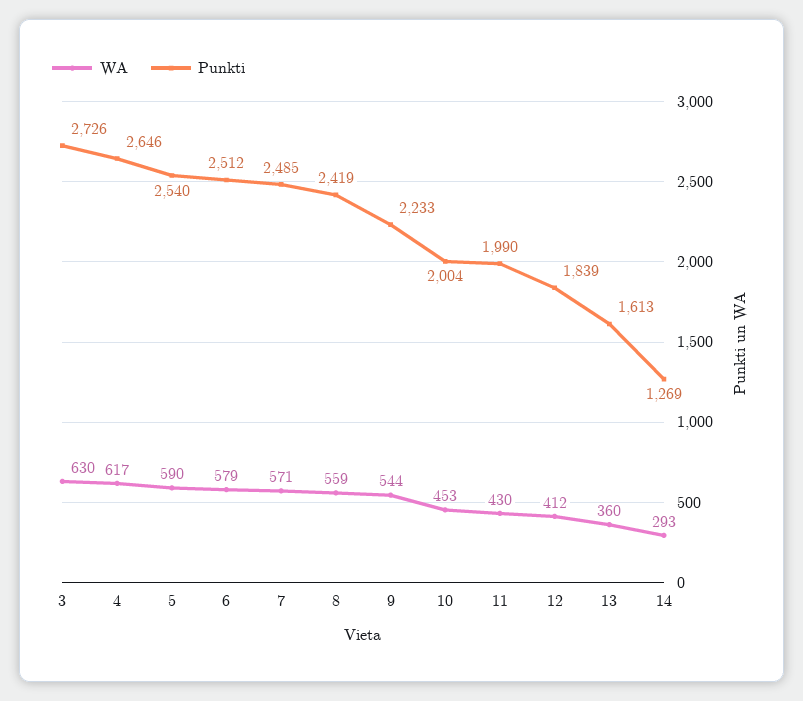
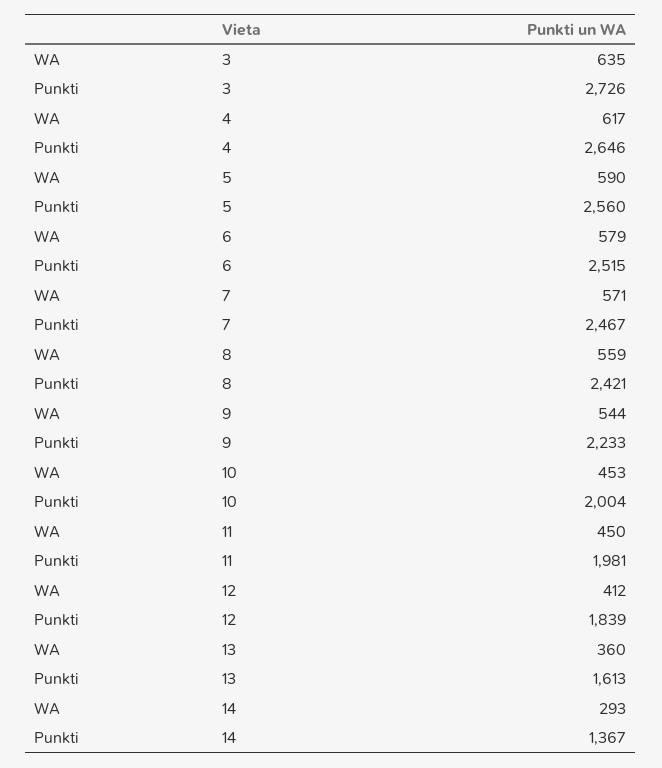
  {
    "WA": {
-     "3": 630,
+     "3": 635,
      "4": 617,
      "5": 590,
      "6": 579,
      "7": 571,
      "8": 559,
      "9": 544,
      "10": 453,
-     "11": 430,
+     "11": 450,
      "12": 412,
      "13": 360,
      "14": 293
    },
    "Punkti": {
      "3": 2726,
      "4": 2646,
-     "5": 2540,
+     "5": 2560,
-     "6": 2512,
+     "6": 2515,
-     "7": 2485,
+     "7": 2467,
-     "8": 2419,
+     "8": 2421,
      "9": 2233,
      "10": 2004,
-     "11": 1990,
+     "11": 1981,
      "12": 1839,
      "13": 1613,
-     "14": 1269
+     "14": 1367
    }
  }

